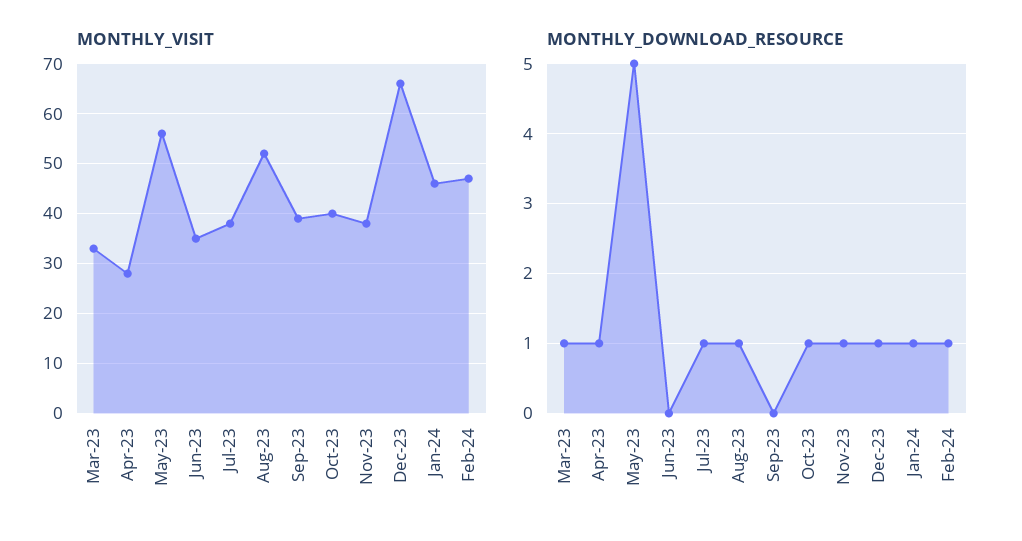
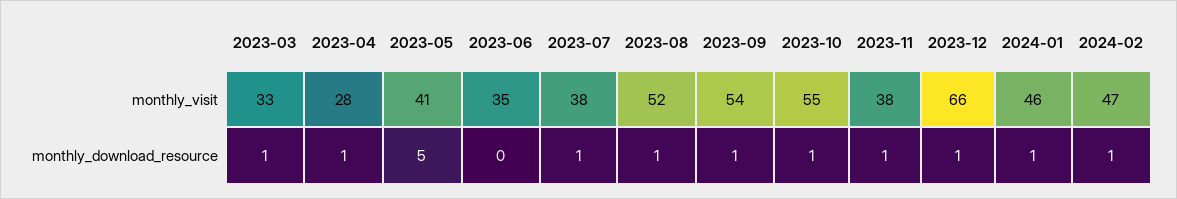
  {
    "MONTHLY_VISIT": {
      "Mar-23": 33,
      "Apr-23": 28,
-     "May-23": 55,
+     "May-23": 41,
      "Jun-23": 35,
      "Jul-23": 38,
      "Aug-23": 52,
-     "Sep-23": 40,
+     "Sep-23": 54,
-     "Oct-23": 40,
+     "Oct-23": 55,
      "Nov-23": 38,
      "Dec-23": 66,
      "Jan-24": 46,
      "Feb-24": 47
    },
    "MONTHLY_DOWNLOAD_RESOURCE": {
      "Mar-23": 1,
      "Apr-23": 1,
      "May-23": 5,
      "Jun-23": 0,
      "Jul-23": 1,
      "Aug-23": 1,
-     "Sep-23": 0,
+     "Sep-23": 1,
      "Oct-23": 1,
      "Nov-23": 1,
      "Dec-23": 1,
      "Jan-24": 1,
      "Feb-24": 1
    }
  }

